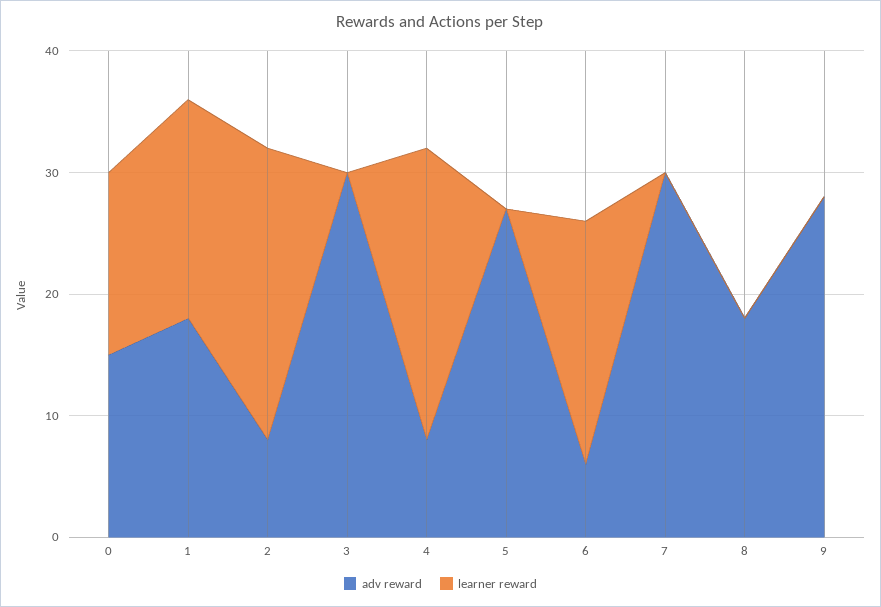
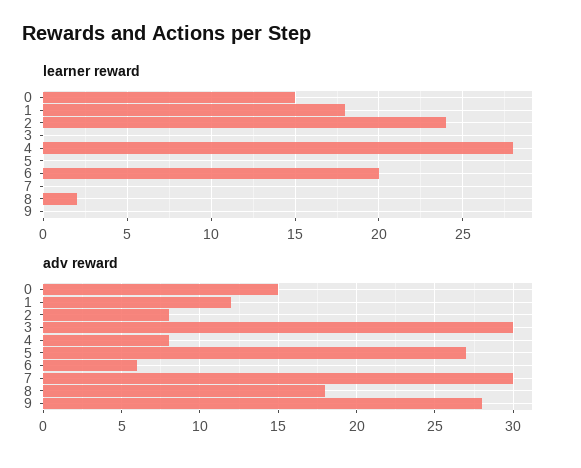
  {
    "adv reward": {
      "0": 15,
-     "1": 18,
+     "1": 12,
      "2": 8,
      "3": 30,
      "4": 8,
      "5": 27,
      "6": 6,
      "7": 30,
      "8": 18,
      "9": 28
    },
    "learner reward": {
      "0": 15,
      "1": 18,
      "2": 24,
      "3": 0,
-     "4": 24,
+     "4": 28,
      "5": 0,
      "6": 20,
      "7": 0,
-     "8": 0,
+     "8": 2,
      "9": 0
    }
  }

